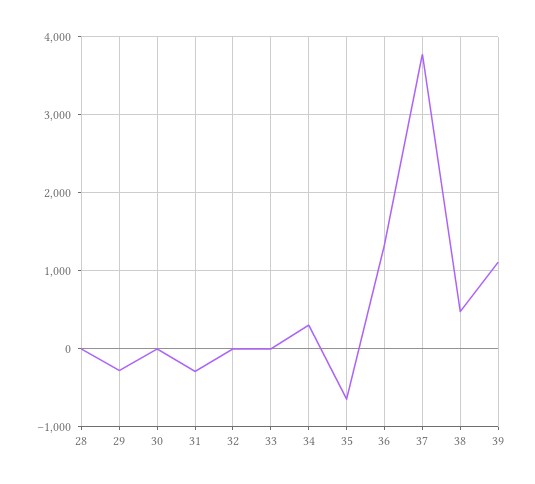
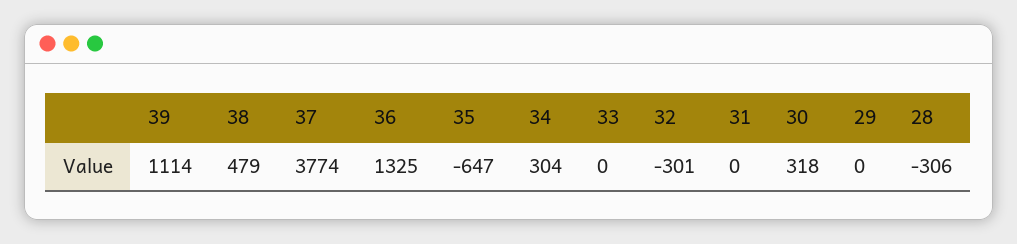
  {
-   "28": 0,
+   "28": -306,
-   "29": -300,
+   "29": 0,
-   "30": 0,
+   "30": 318,
-   "31": -300,
+   "31": 0,
-   "32": 0,
+   "32": -301,
    "33": 0,
    "34": 304,
    "35": -647,
    "36": 1325,
    "37": 3774,
    "38": 479,
    "39": 1114
  }

